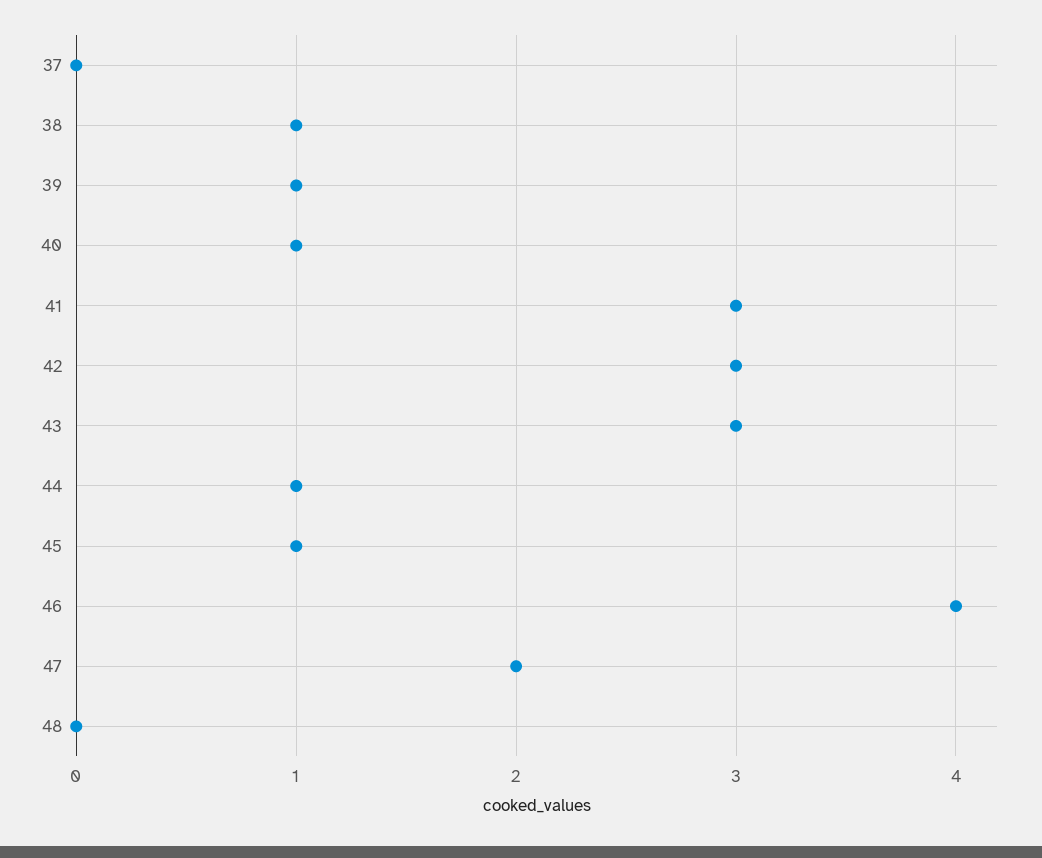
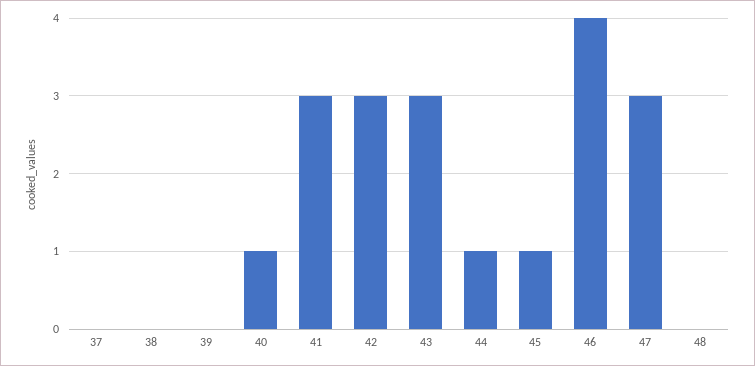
  {
    "37": 0,
-   "38": 1,
+   "38": 0,
-   "39": 1,
+   "39": 0,
    "40": 1,
    "41": 3,
    "42": 3,
    "43": 3,
    "44": 1,
    "45": 1,
    "46": 4,
-   "47": 2,
+   "47": 3,
    "48": 0
  }

